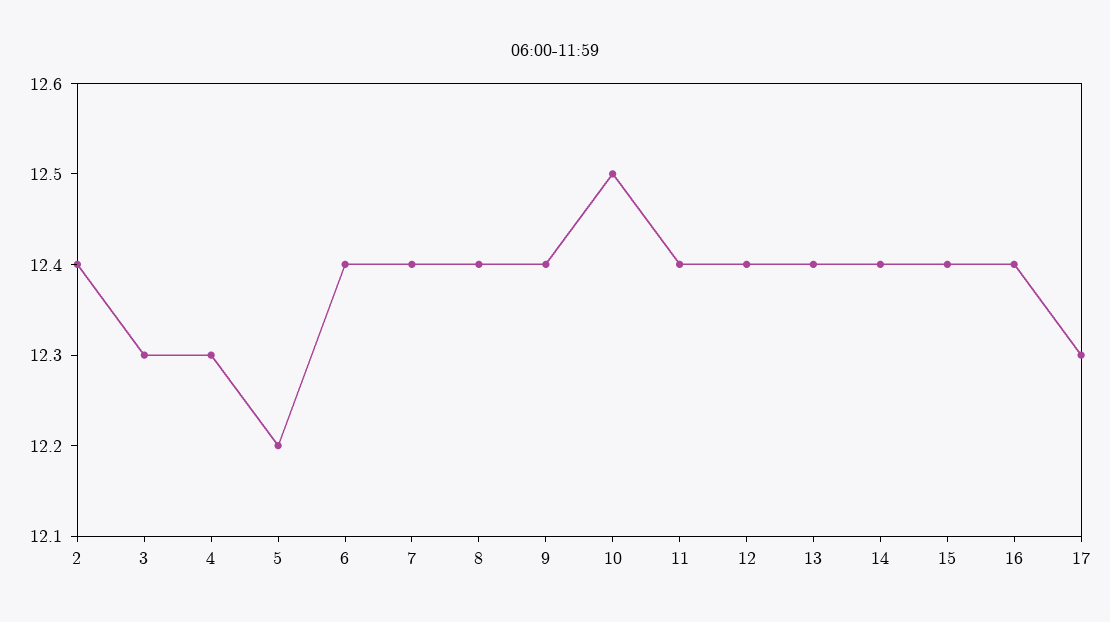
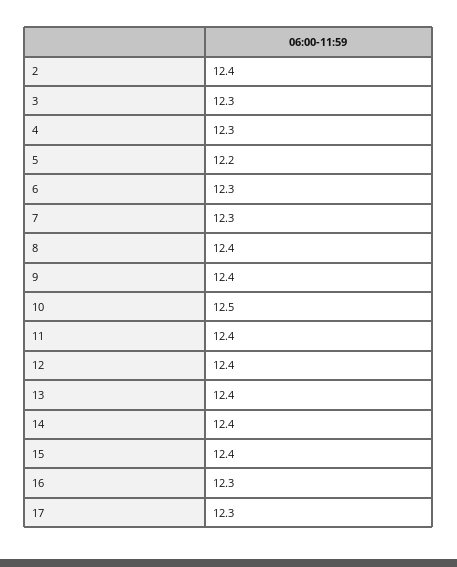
  {
    "2": 12.4,
    "3": 12.3,
    "4": 12.3,
    "5": 12.2,
-   "6": 12.4,
+   "6": 12.3,
-   "7": 12.4,
+   "7": 12.3,
    "8": 12.4,
    "9": 12.4,
    "10": 12.5,
    "11": 12.4,
    "12": 12.4,
    "13": 12.4,
    "14": 12.4,
    "15": 12.4,
-   "16": 12.4,
+   "16": 12.3,
    "17": 12.3
  }

